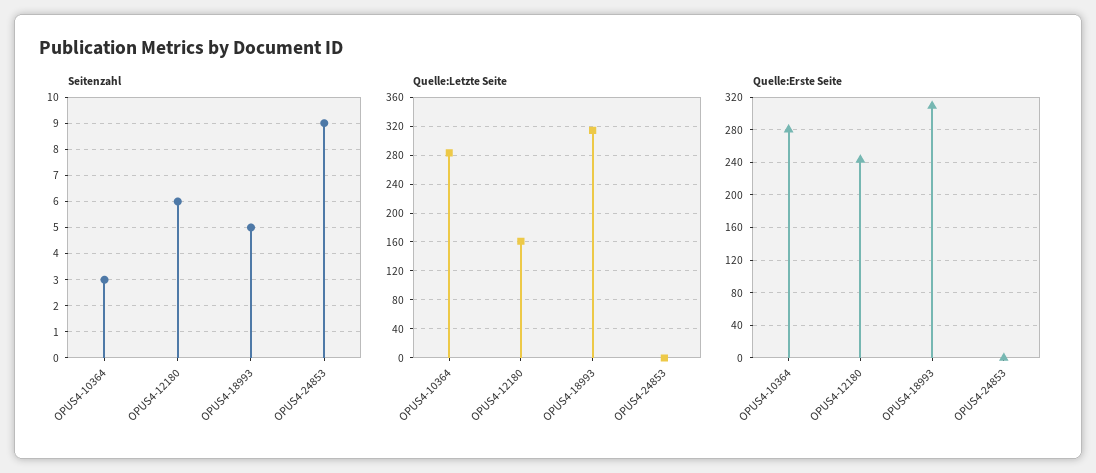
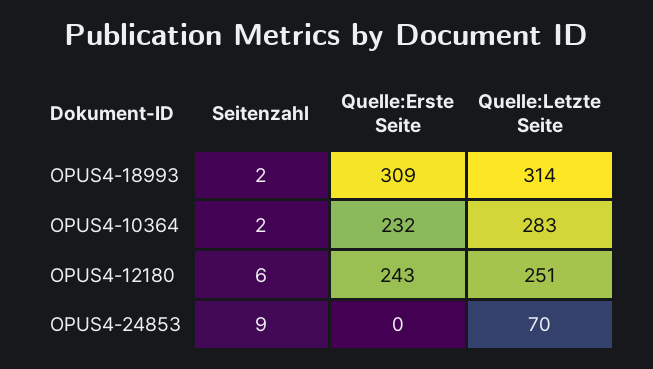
  {
    "Seitenzahl": {
-     "OPUS4-10364": 3,
+     "OPUS4-10364": 2,
      "OPUS4-12180": 6,
-     "OPUS4-18993": 5,
+     "OPUS4-18993": 2,
      "OPUS4-24853": 9
    },
    "Quelle:Letzte Seite": {
      "OPUS4-10364": 283,
-     "OPUS4-12180": 160,
+     "OPUS4-12180": 251,
      "OPUS4-18993": 314,
-     "OPUS4-24853": 0
+     "OPUS4-24853": 70
    },
    "Quelle:Erste Seite": {
-     "OPUS4-10364": 280,
+     "OPUS4-10364": 232,
      "OPUS4-12180": 243,
      "OPUS4-18993": 309,
      "OPUS4-24853": 0
    }
  }

